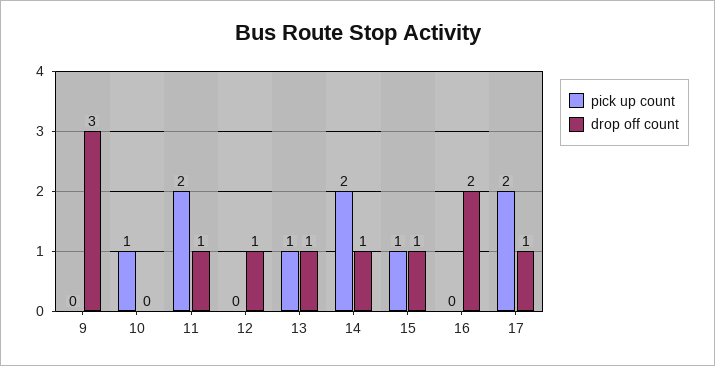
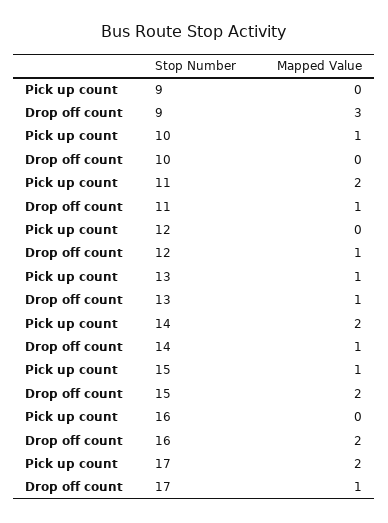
  {
    "pick up count": {
      "9": 0,
      "10": 1,
      "11": 2,
      "12": 0,
      "13": 1,
      "14": 2,
      "15": 1,
      "16": 0,
      "17": 2
    },
    "drop off count": {
      "9": 3,
      "10": 0,
      "11": 1,
      "12": 1,
      "13": 1,
      "14": 1,
-     "15": 1,
+     "15": 2,
      "16": 2,
      "17": 1
    }
  }

